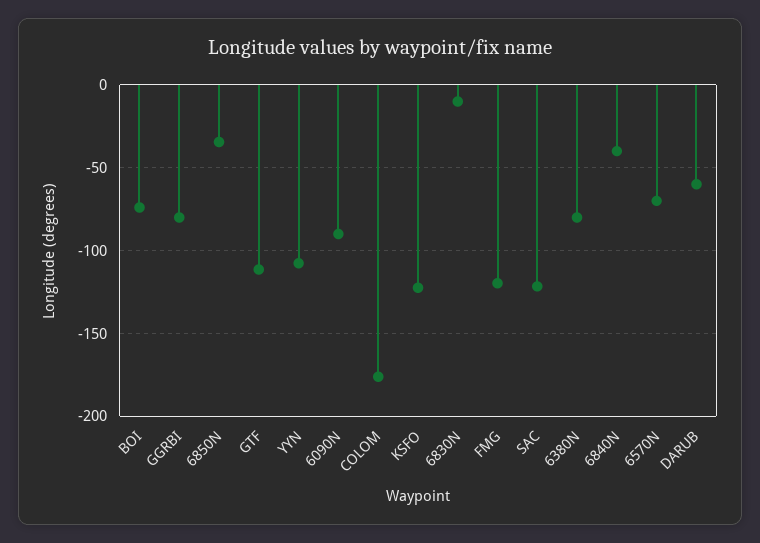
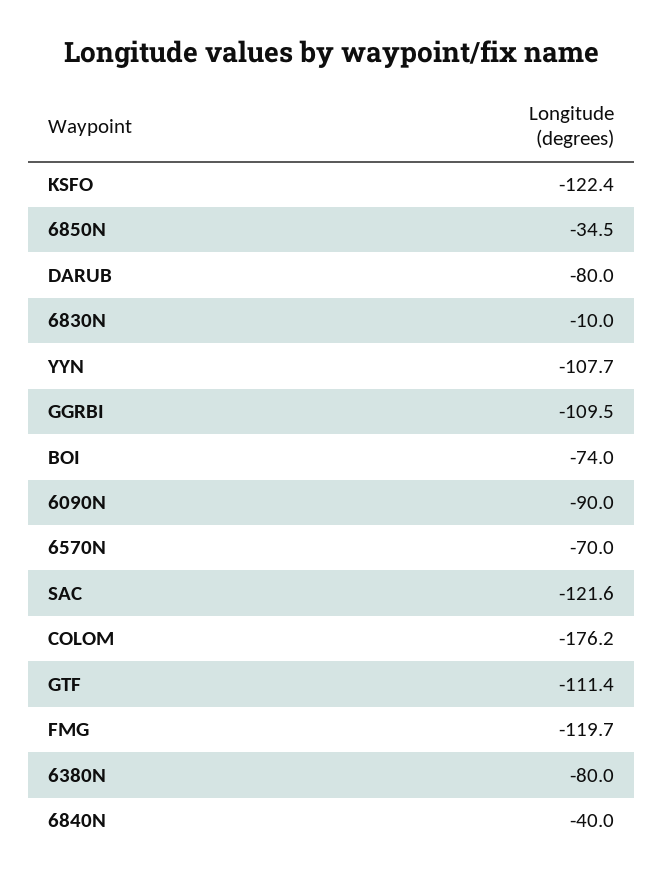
  {
    "BOI": -74,
-   "GGRBI": -80,
+   "GGRBI": -109.5,
    "6850N": -34.5,
    "GTF": -111.4,
    "YYN": -107.7,
    "6090N": -90,
    "COLOM": -176.2,
    "KSFO": -122.4,
    "6830N": -10,
    "FMG": -119.7,
    "SAC": -121.6,
    "6380N": -80,
    "6840N": -40,
    "6570N": -70,
-   "DARUB": -60
+   "DARUB": -80
  }

